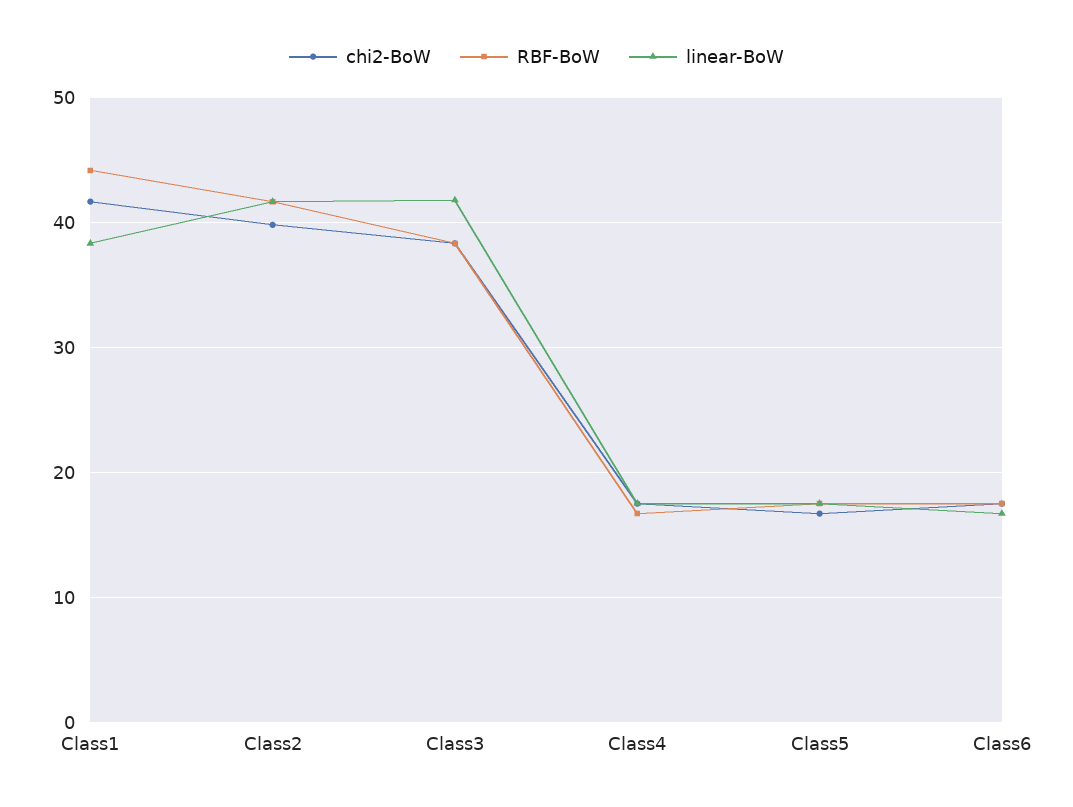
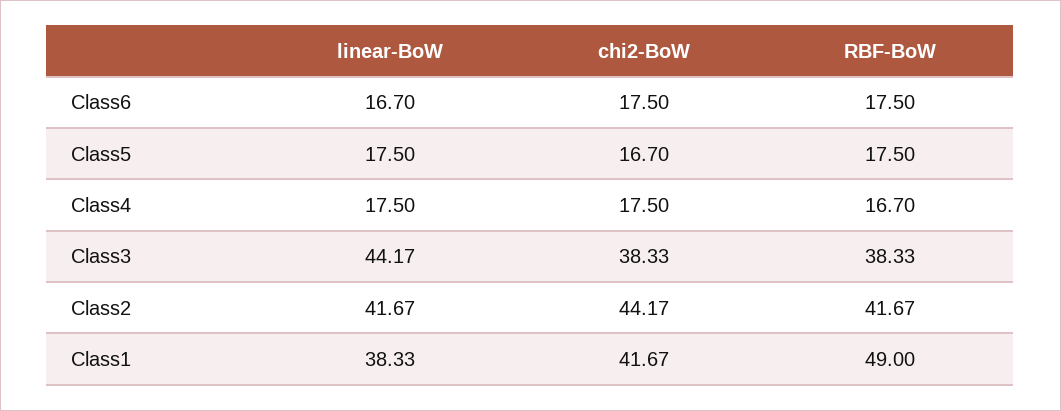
  {
    "chi2-BoW": {
      "Class1": 41.67,
-     "Class2": 40,
+     "Class2": 44.17,
      "Class3": 38.33,
      "Class4": 17.5,
      "Class5": 16.7,
      "Class6": 17.5
    },
    "RBF-BoW": {
-     "Class1": 44,
+     "Class1": 49,
      "Class2": 41.67,
      "Class3": 38.33,
      "Class4": 16.7,
      "Class5": 17.5,
      "Class6": 17.5
    },
    "linear-BoW": {
      "Class1": 38.33,
      "Class2": 41.67,
-     "Class3": 42,
+     "Class3": 44.17,
      "Class4": 17.5,
      "Class5": 17.5,
      "Class6": 16.7
    }
  }

